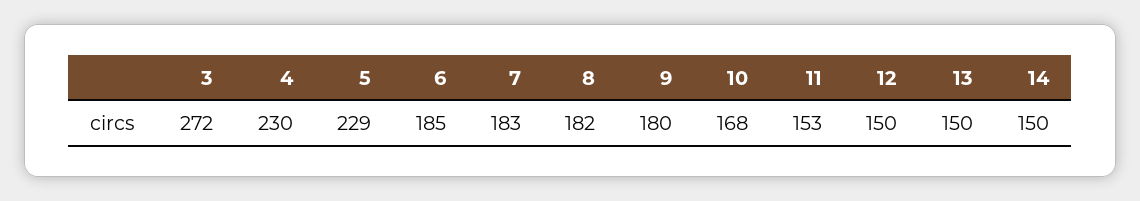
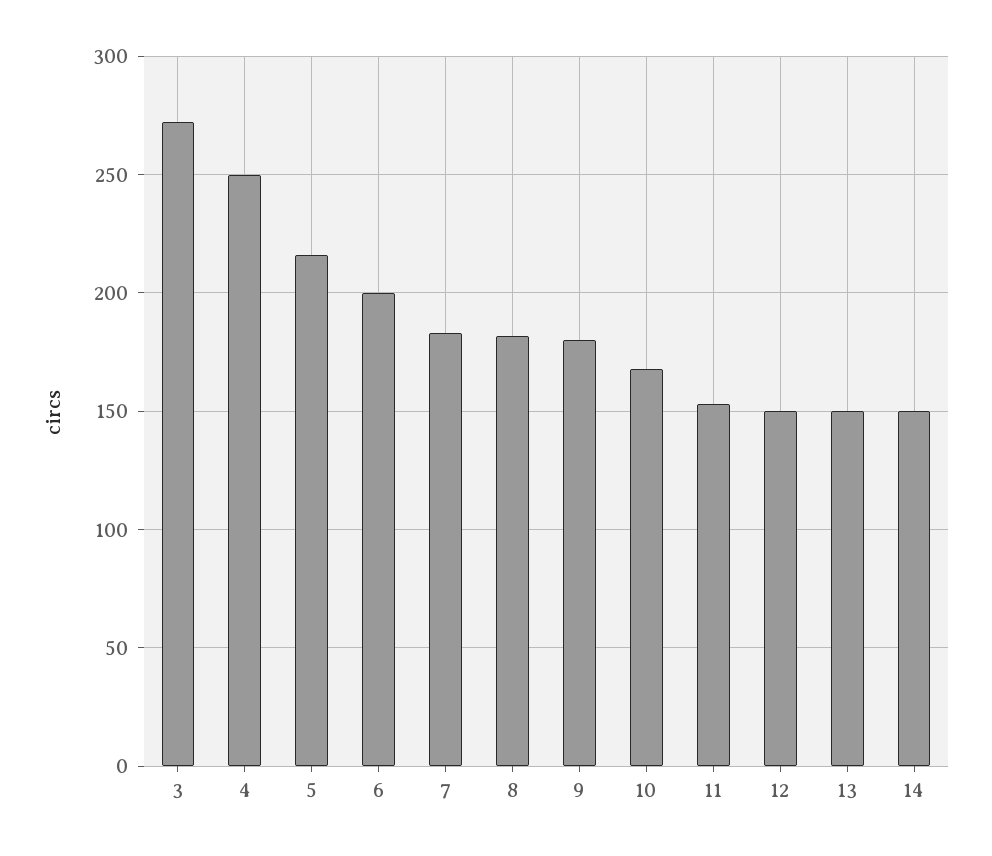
  {
    "3": 272,
-   "4": 230,
+   "4": 250,
-   "5": 229,
+   "5": 215,
-   "6": 185,
+   "6": 200,
    "7": 183,
    "8": 182,
    "9": 180,
    "10": 168,
    "11": 153,
    "12": 150,
    "13": 150,
    "14": 150
  }

